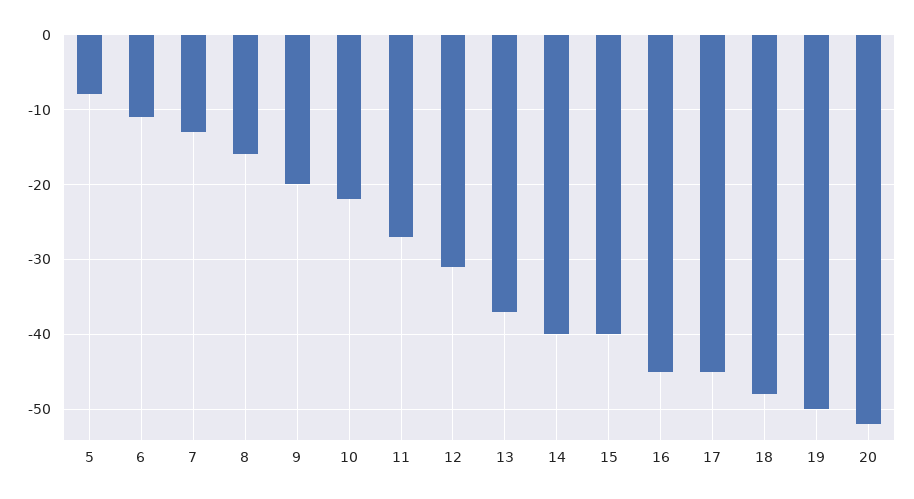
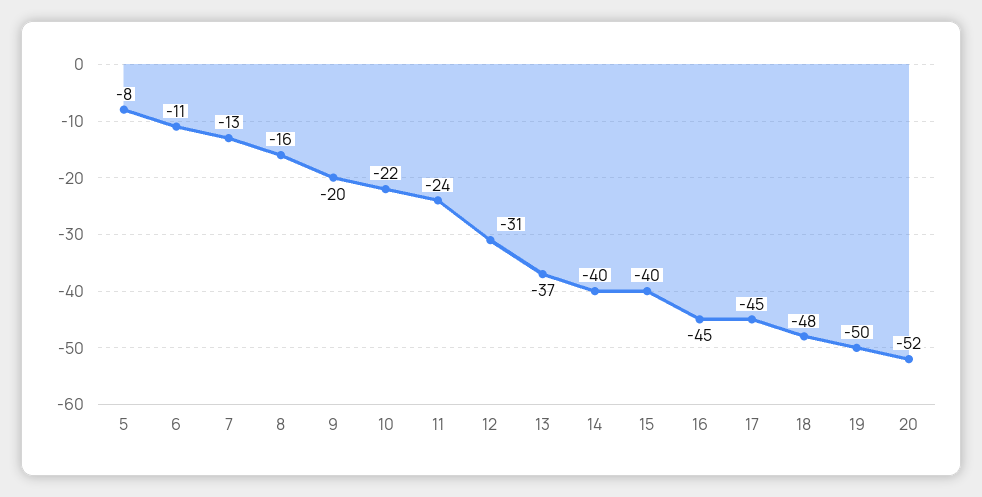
  {
    "5": -8,
    "6": -11,
    "7": -13,
    "8": -16,
    "9": -20,
    "10": -22,
-   "11": -27,
+   "11": -24,
    "12": -31,
    "13": -37,
    "14": -40,
    "15": -40,
    "16": -45,
    "17": -45,
    "18": -48,
    "19": -50,
    "20": -52
  }

